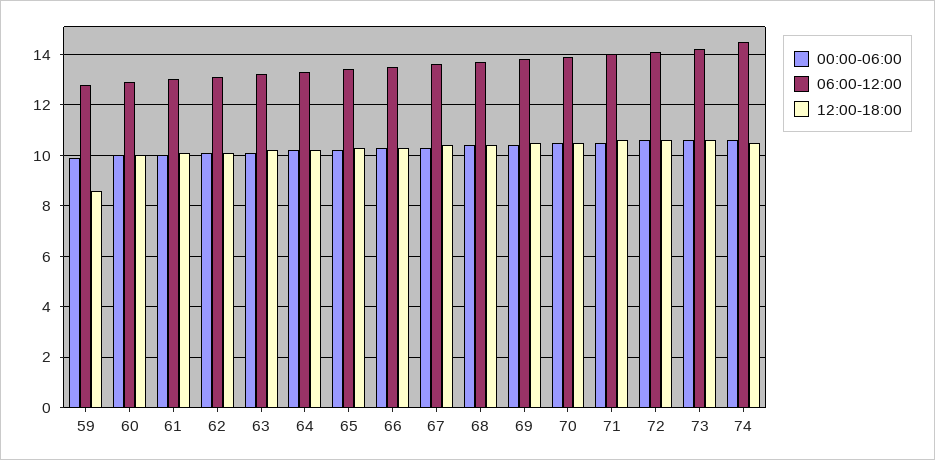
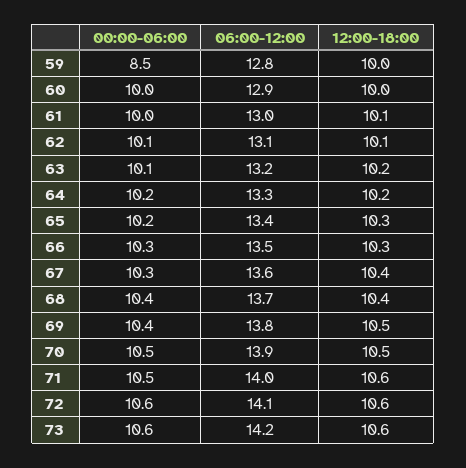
  {
    "00:00-06:00": {
-     "59": 10,
+     "59": 8.5,
      "60": 10,
      "61": 10,
      "62": 10.1,
      "63": 10.1,
      "64": 10.2,
      "65": 10.2,
      "66": 10.3,
      "67": 10.3,
      "68": 10.4,
      "69": 10.4,
      "70": 10.5,
      "71": 10.5,
      "72": 10.6,
-     "73": 10.6,
+     "73": 10.6
-     "74": 10.5
    },
    "06:00-12:00": {
      "59": 12.8,
      "60": 12.9,
      "61": 13,
      "62": 13.1,
      "63": 13.2,
      "64": 13.3,
      "65": 13.4,
      "66": 13.5,
      "67": 13.6,
      "68": 13.7,
      "69": 13.8,
      "70": 13.9,
      "71": 14,
      "72": 14.1,
-     "73": 14.2,
+     "73": 14.2
-     "74": 14.5
    },
    "12:00-18:00": {
-     "59": 8.5,
+     "59": 10,
      "60": 10,
      "61": 10.1,
      "62": 10.1,
      "63": 10.2,
      "64": 10.2,
      "65": 10.3,
      "66": 10.3,
      "67": 10.4,
      "68": 10.4,
      "69": 10.5,
      "70": 10.5,
      "71": 10.6,
      "72": 10.6,
-     "73": 10.6,
+     "73": 10.6
-     "74": 10.5
    }
  }

